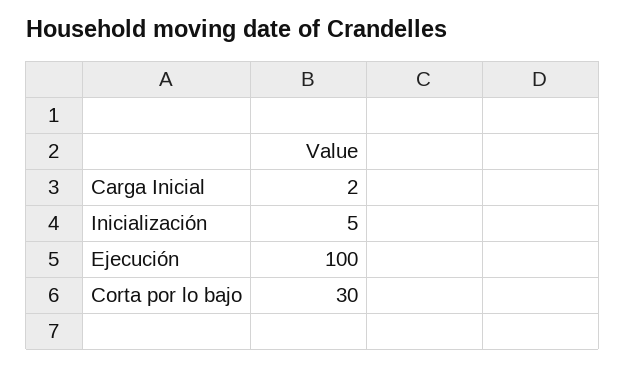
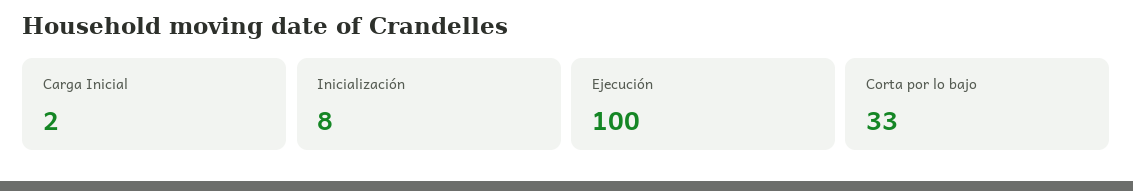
  {
    "Carga Inicial": 2,
-   "Inicialización": 5,
+   "Inicialización": 8,
    "Ejecución": 100,
-   "Corta por lo bajo": 30
+   "Corta por lo bajo": 33
  }

